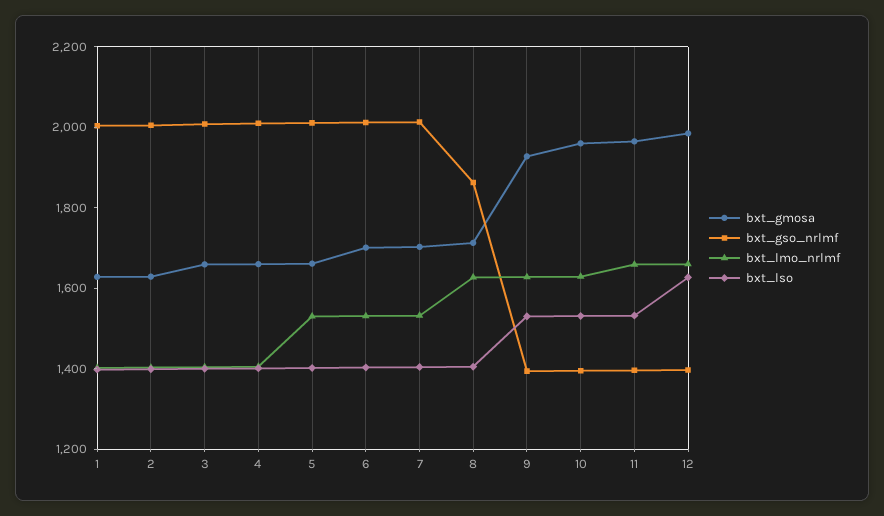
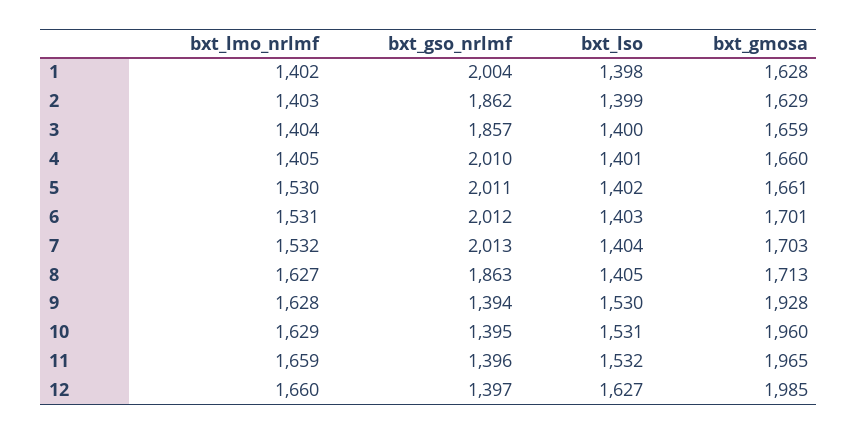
  {
    "bxt_gmosa": {
      "1": 1628,
      "2": 1629,
      "3": 1659,
      "4": 1660,
      "5": 1661,
      "6": 1701,
      "7": 1703,
      "8": 1713,
      "9": 1928,
      "10": 1960,
      "11": 1965,
      "12": 1985
    },
    "bxt_gso_nrlmf": {
      "1": 2004,
-     "2": 2000,
+     "2": 1862,
-     "3": 2000,
+     "3": 1857,
      "4": 2010,
      "5": 2011,
      "6": 2012,
      "7": 2013,
      "8": 1863,
      "9": 1394,
      "10": 1395,
      "11": 1396,
      "12": 1397
    },
    "bxt_lmo_nrlmf": {
      "1": 1402,
      "2": 1403,
      "3": 1404,
      "4": 1405,
      "5": 1530,
      "6": 1531,
      "7": 1532,
      "8": 1627,
      "9": 1628,
      "10": 1629,
      "11": 1659,
      "12": 1660
    },
    "bxt_lso": {
      "1": 1398,
      "2": 1399,
      "3": 1400,
      "4": 1401,
      "5": 1402,
      "6": 1403,
      "7": 1404,
      "8": 1405,
      "9": 1530,
      "10": 1531,
      "11": 1532,
      "12": 1627
    }
  }

